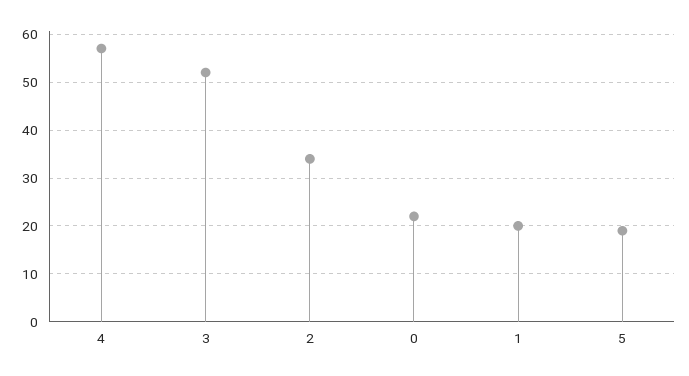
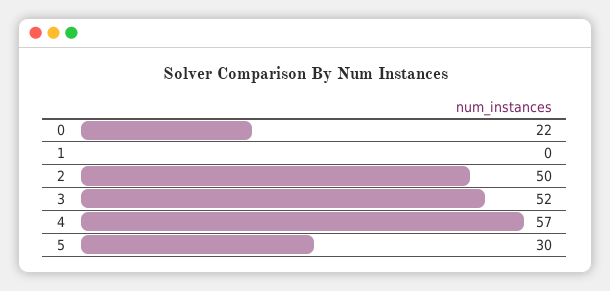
  {
    "4": 57,
    "3": 52,
-   "2": 35,
+   "2": 50,
    "0": 22,
-   "1": 20,
+   "1": 0,
-   "5": 20
+   "5": 30
  }

